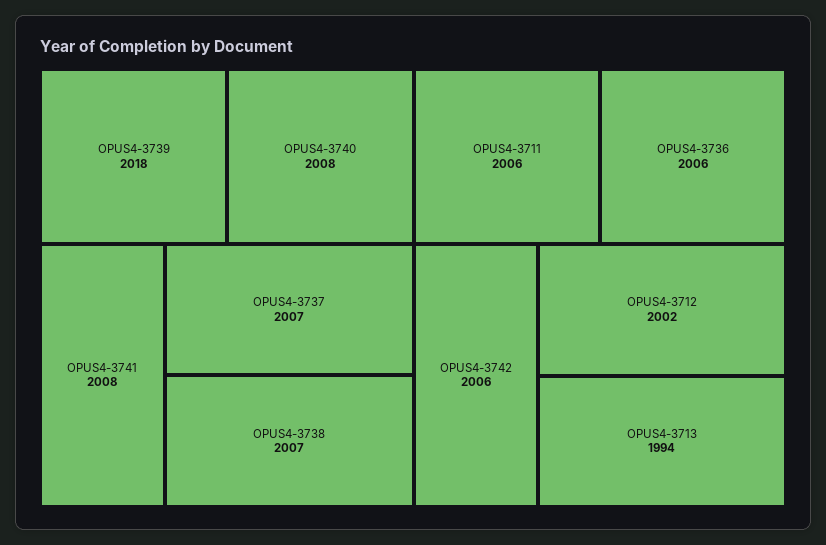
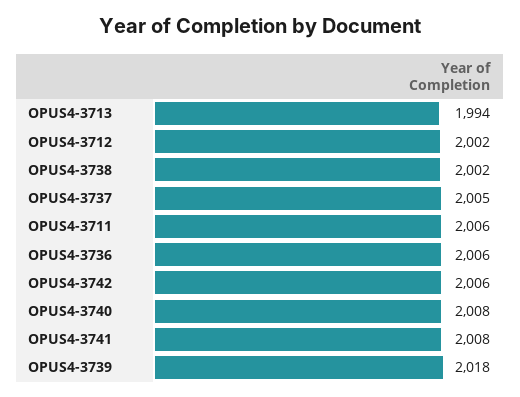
  {
    "OPUS4-3739": 2018,
    "OPUS4-3740": 2008,
    "OPUS4-3741": 2008,
-   "OPUS4-3737": 2007,
+   "OPUS4-3737": 2005,
-   "OPUS4-3738": 2007,
+   "OPUS4-3738": 2002,
    "OPUS4-3711": 2006,
    "OPUS4-3736": 2006,
    "OPUS4-3742": 2006,
    "OPUS4-3712": 2002,
    "OPUS4-3713": 1994
  }

